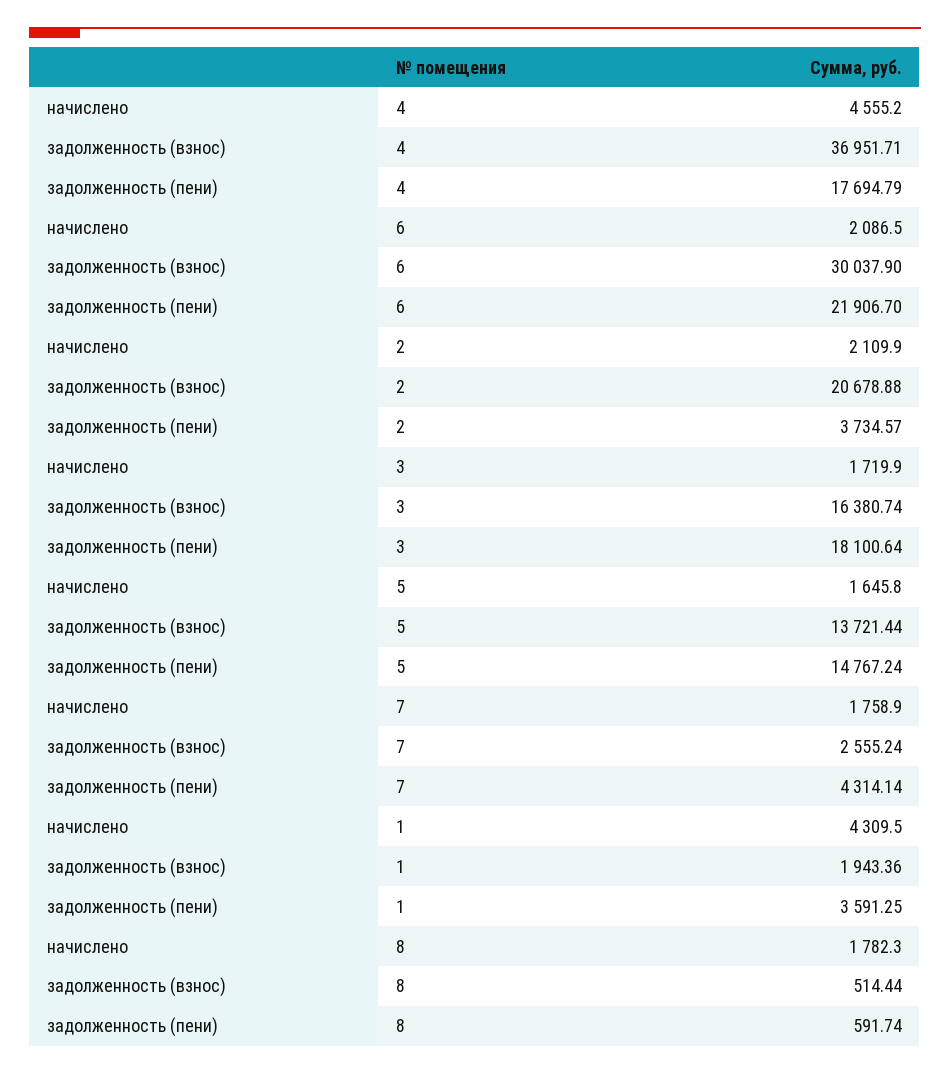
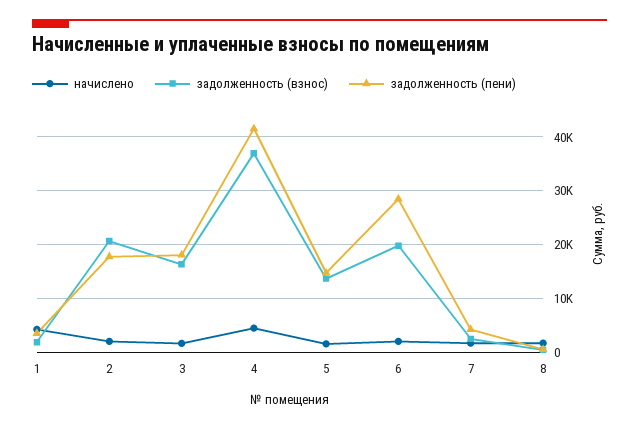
  {
    "начислено": {
      "4": 4555.2,
      "6": 2086.5,
      "2": 2109.9,
      "3": 1719.9,
      "5": 1645.8,
      "7": 1758.9,
      "1": 4309.5,
      "8": 1782.3
    },
    "задолженность (взнос)": {
      "4": 36951.71,
-     "6": 30037.9,
+     "6": 20000,
      "2": 20678.88,
      "3": 16380.74,
      "5": 13721.44,
      "7": 2555.24,
      "1": 1943.36,
      "8": 514.44
    },
    "задолженность (пени)": {
-     "4": 17694.79,
+     "4": 42000,
-     "6": 21906.7,
+     "6": 28000,
-     "2": 3734.57,
+     "2": 18000,
      "3": 18100.64,
      "5": 14767.24,
      "7": 4314.14,
      "1": 3591.25,
      "8": 591.74
    }
  }

